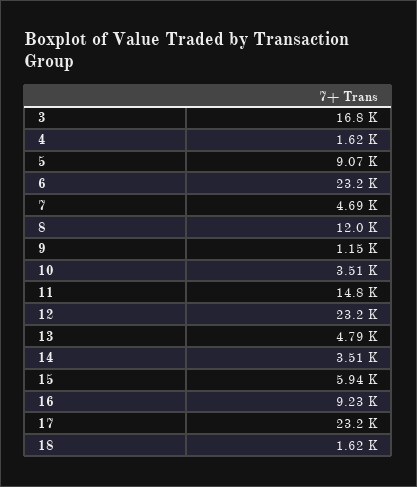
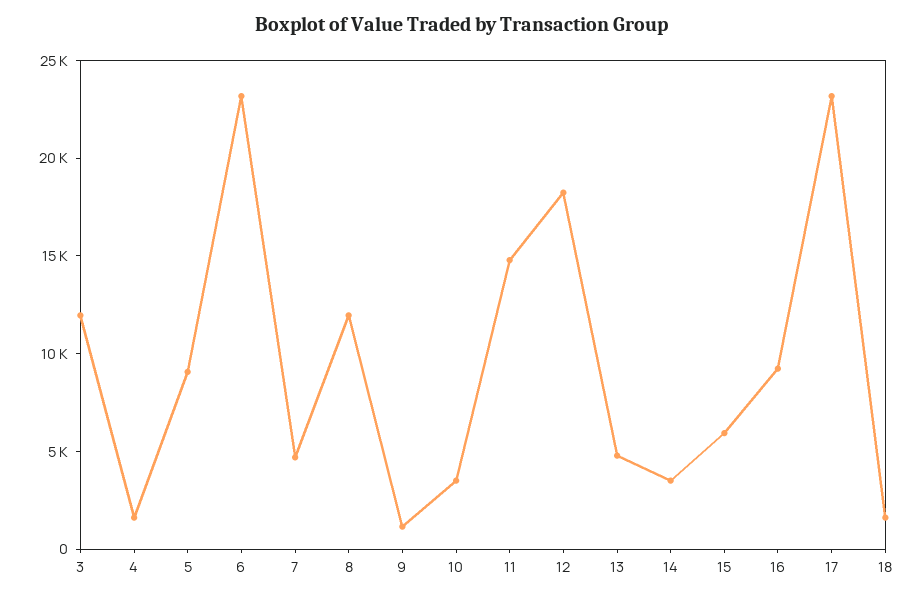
  {
-   "3": 16800,
+   "3": 12000,
    "4": 1620,
    "5": 9070,
    "6": 23200,
    "7": 4690,
    "8": 12000,
    "9": 1150,
    "10": 3510,
    "11": 14800,
-   "12": 23200,
+   "12": 18000,
    "13": 4790,
    "14": 3510,
    "15": 5940,
    "16": 9230,
    "17": 23200,
    "18": 1620
  }

